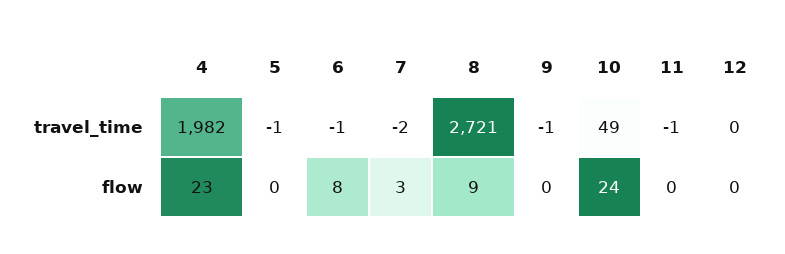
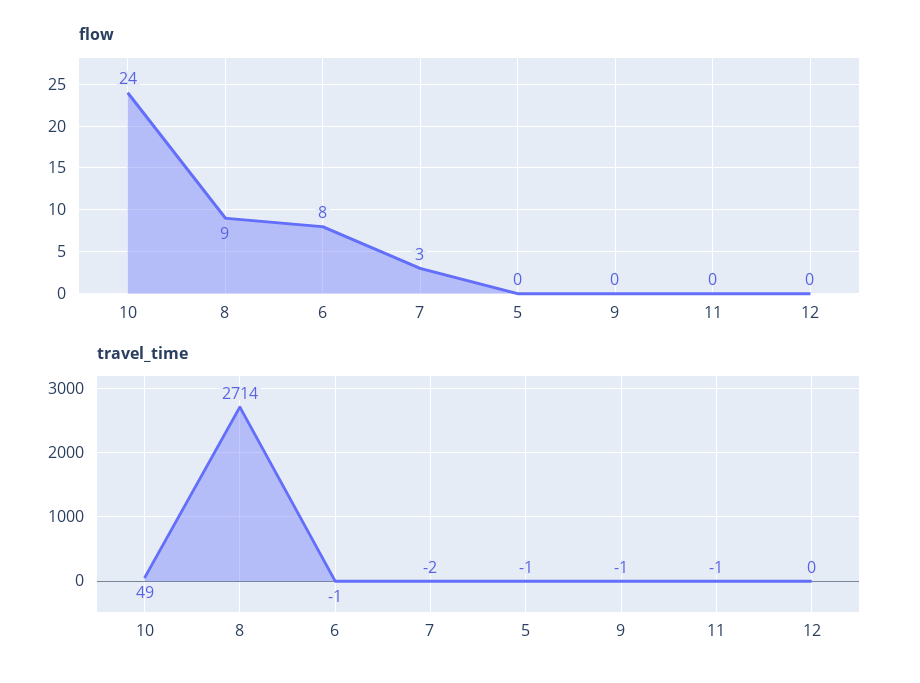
  {
    "travel_time": {
-     "4": 1982,
      "5": -1,
      "6": -1,
      "7": -2,
-     "8": 2721,
+     "8": 2714,
      "9": -1,
      "10": 49,
      "11": -1,
      "12": 0
    },
    "flow": {
-     "4": 23,
      "5": 0,
      "6": 8,
      "7": 3,
      "8": 9,
      "9": 0,
      "10": 24,
      "11": 0,
      "12": 0
    }
  }

